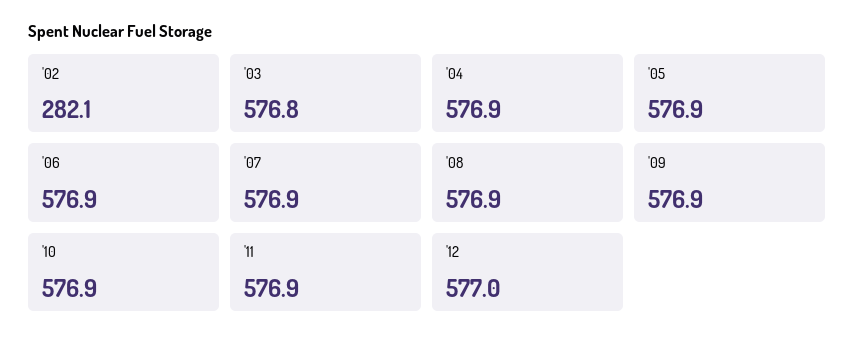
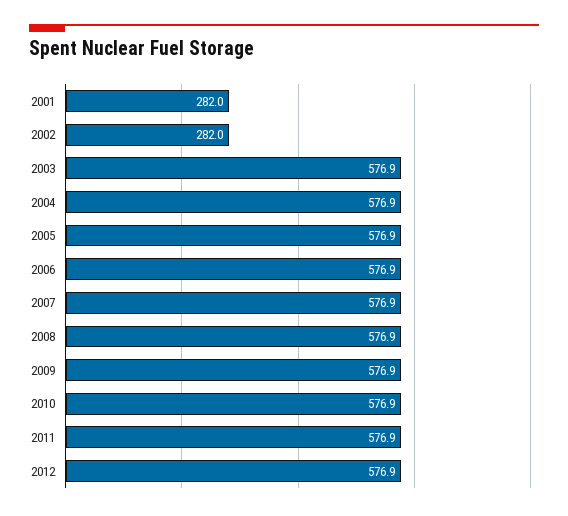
  {
-   "'02": 282.1,
+   "'02": 282,
-   "'03": 576.8,
+   "'03": 576.9,
    "'04": 576.9,
    "'05": 576.9,
    "'06": 576.9,
    "'07": 576.9,
    "'08": 576.9,
    "'09": 576.9,
    "'10": 576.9,
    "'11": 576.9,
-   "'12": 577
+   "'12": 576.9,
+   "2001": 282
  }

